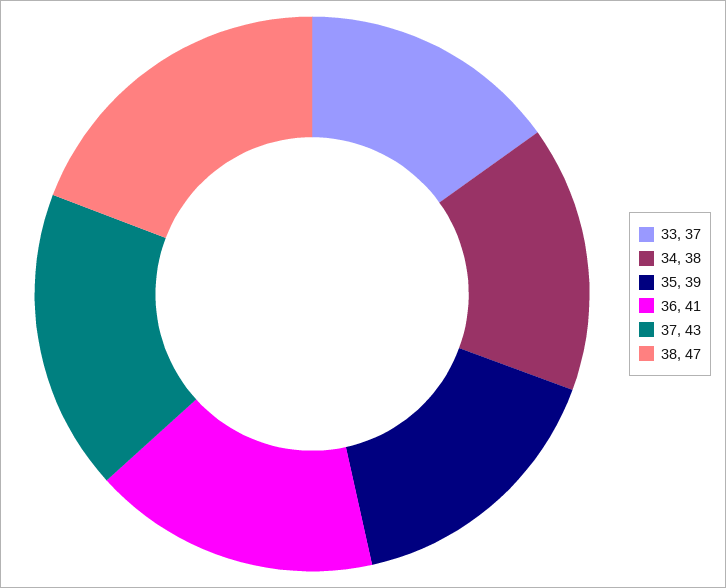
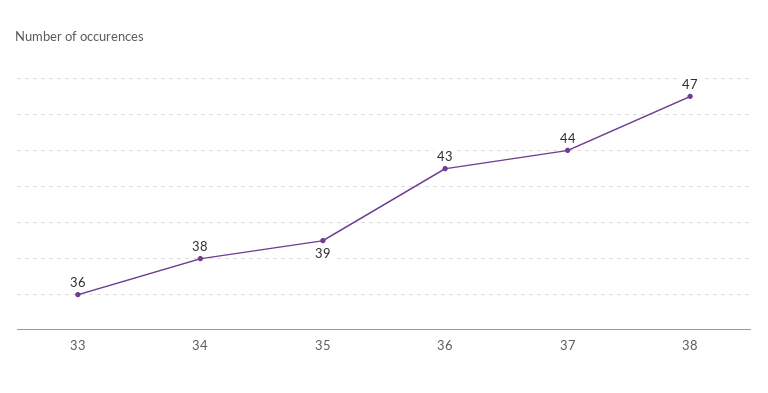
  {
-   "33": 37,
+   "33": 36,
    "34": 38,
    "35": 39,
-   "36": 41,
+   "36": 43,
-   "37": 43,
+   "37": 44,
    "38": 47
  }

